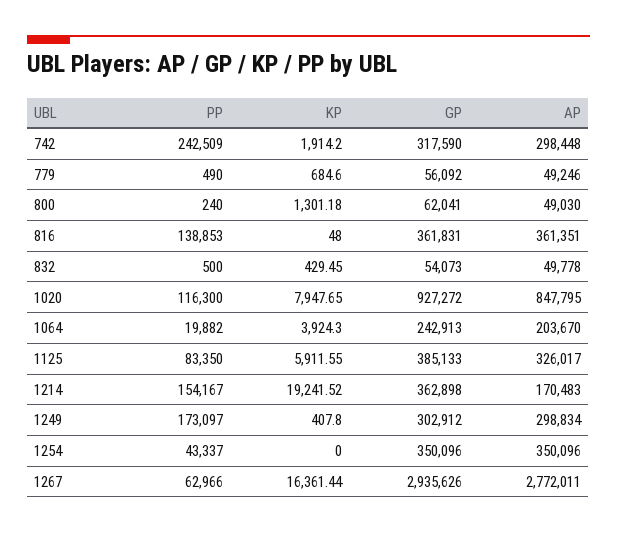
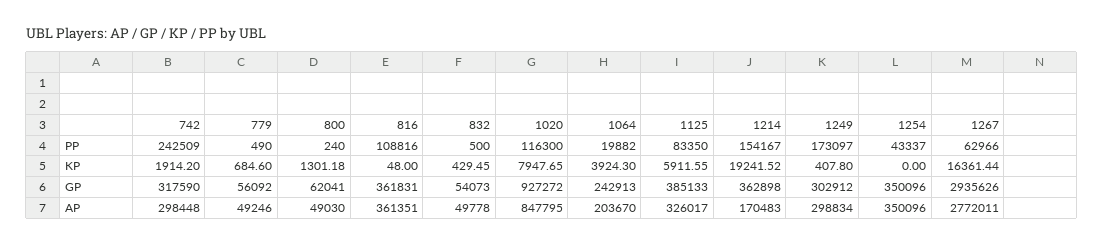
  {
    "PP": {
      "742": 242509,
      "779": 490,
      "800": 240,
-     "816": 138853,
+     "816": 108816,
      "832": 500,
      "1020": 116300,
      "1064": 19882,
      "1125": 83350,
      "1214": 154167,
      "1249": 173097,
      "1254": 43337,
      "1267": 62966
    },
    "KP": {
      "742": 1914.2,
      "779": 684.6,
      "800": 1301.18,
      "816": 48,
      "832": 429.45,
      "1020": 7947.65,
      "1064": 3924.3,
      "1125": 5911.55,
      "1214": 19241.52,
      "1249": 407.8,
      "1254": 0,
      "1267": 16361.44
    },
    "GP": {
      "742": 317590,
      "779": 56092,
      "800": 62041,
      "816": 361831,
      "832": 54073,
      "1020": 927272,
      "1064": 242913,
      "1125": 385133,
      "1214": 362898,
      "1249": 302912,
      "1254": 350096,
      "1267": 2935626
    },
    "AP": {
      "742": 298448,
      "779": 49246,
      "800": 49030,
      "816": 361351,
      "832": 49778,
      "1020": 847795,
      "1064": 203670,
      "1125": 326017,
      "1214": 170483,
      "1249": 298834,
      "1254": 350096,
      "1267": 2772011
    }
  }

